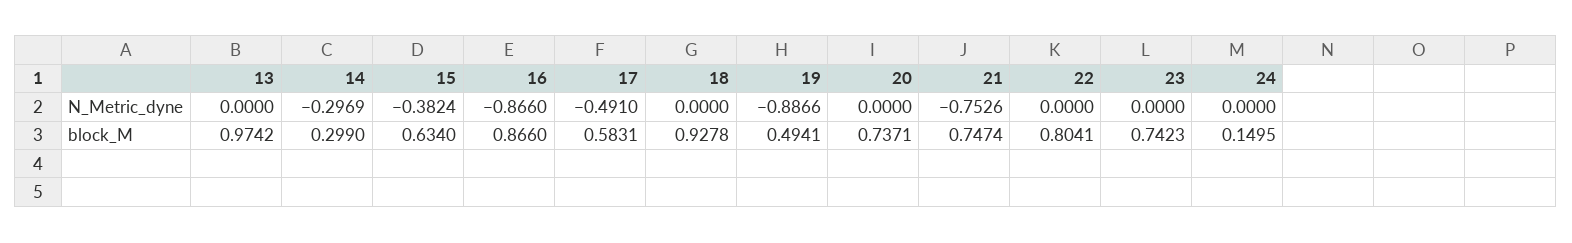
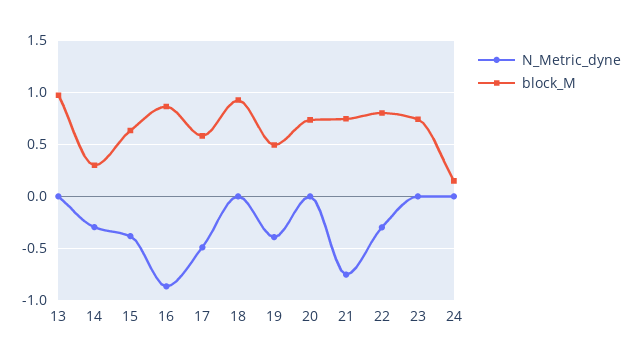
  {
    "N_Metric_dyne": {
      "13": 0,
      "14": -0.2969,
      "15": -0.3824,
      "16": -0.866,
      "17": -0.491,
      "18": 0,
-     "19": -0.8866,
+     "19": -0.4,
      "20": 0,
      "21": -0.7526,
-     "22": 0,
+     "22": -0.3,
      "23": 0,
      "24": 0
    },
    "block_M": {
      "13": 0.9742,
      "14": 0.299,
      "15": 0.634,
      "16": 0.866,
      "17": 0.5831,
      "18": 0.9278,
      "19": 0.4941,
      "20": 0.7371,
      "21": 0.7474,
      "22": 0.8041,
      "23": 0.7423,
      "24": 0.1495
    }
  }

